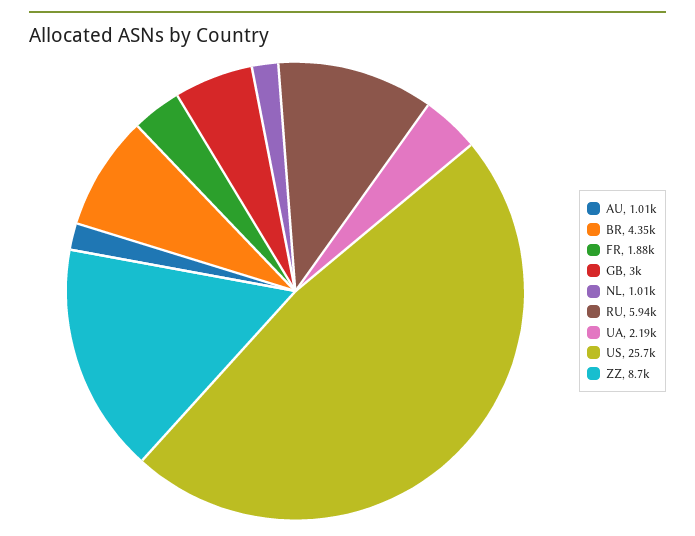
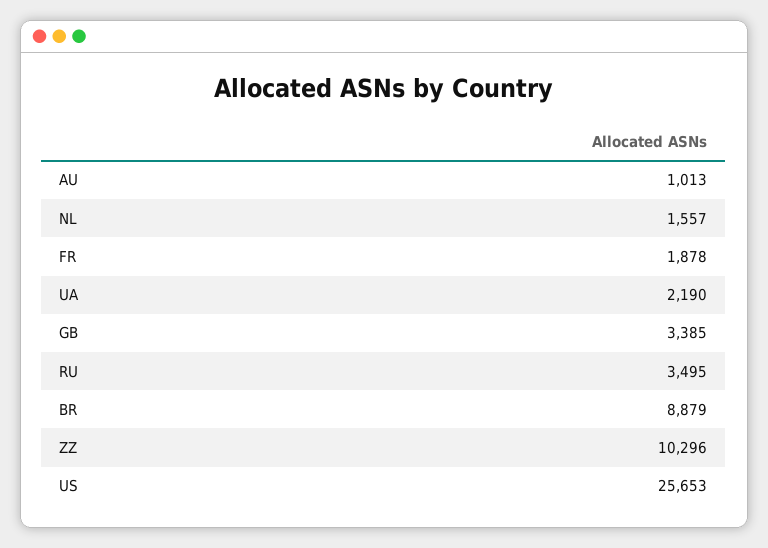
  {
    "AU": 1013,
-   "BR": 4350,
+   "BR": 8879,
    "FR": 1878,
-   "GB": 3000,
+   "GB": 3385,
-   "NL": 1010,
+   "NL": 1557,
-   "RU": 5940,
+   "RU": 3495,
    "UA": 2190,
    "US": 25653,
-   "ZZ": 8700
+   "ZZ": 10296
  }

